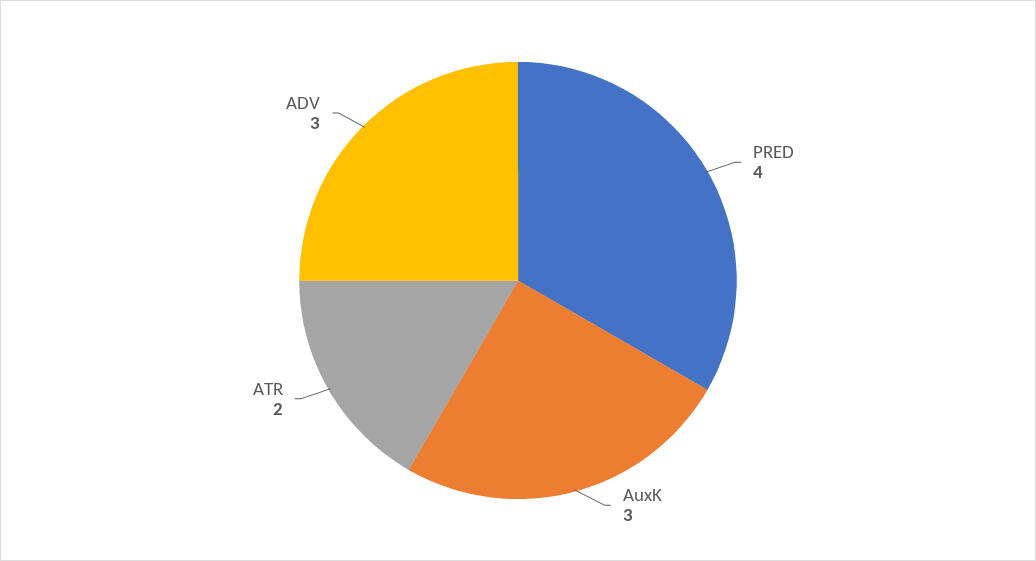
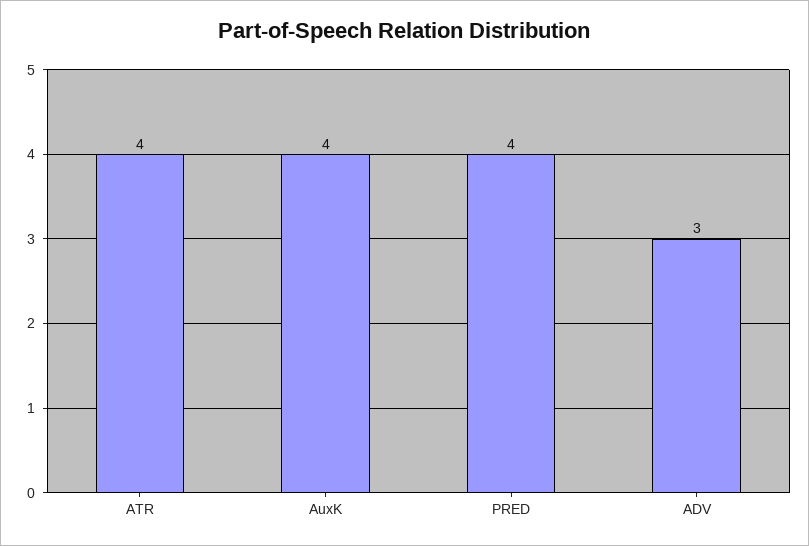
  {
    "PRED": 4,
-   "AuxK": 3,
+   "AuxK": 4,
-   "ATR": 2,
+   "ATR": 4,
    "ADV": 3
  }

